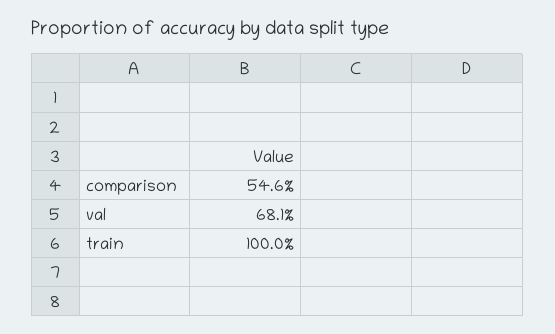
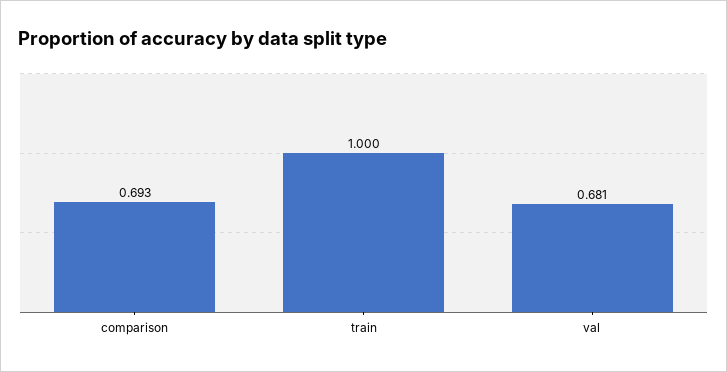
  {
-   "comparison": 0.546,
+   "comparison": 0.693,
    "val": 0.681,
    "train": 1
  }

